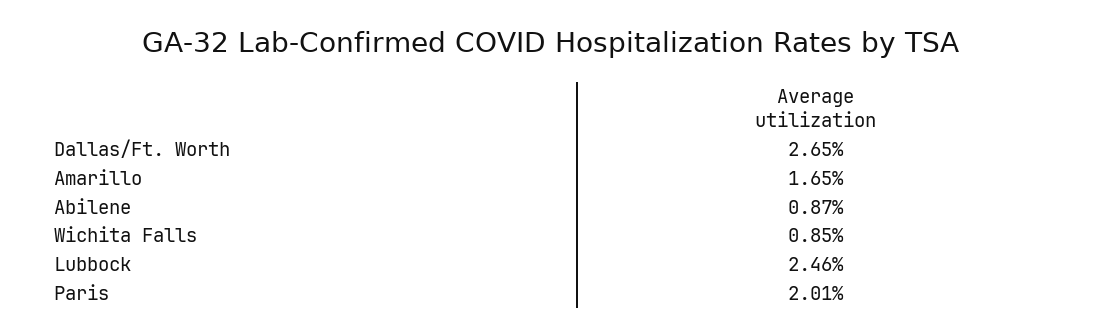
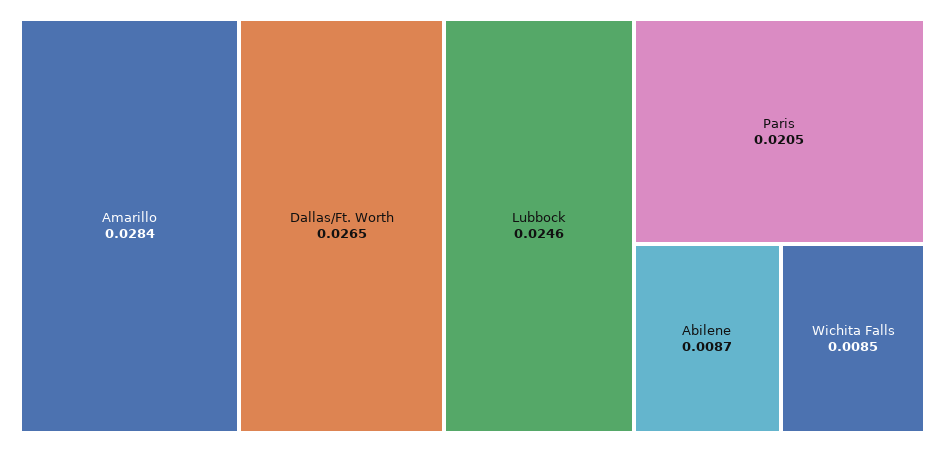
  {
    "Dallas/Ft. Worth": 0.0265,
-   "Amarillo": 0.0165,
+   "Amarillo": 0.0284,
    "Abilene": 0.0087,
    "Wichita Falls": 0.0085,
    "Lubbock": 0.0246,
-   "Paris": 0.0201
+   "Paris": 0.0205
  }

